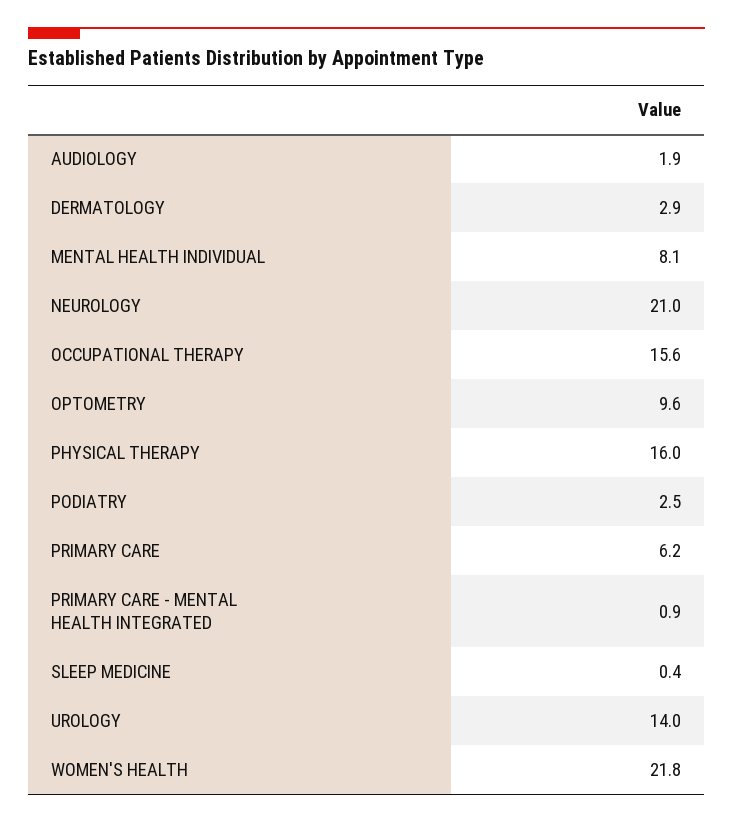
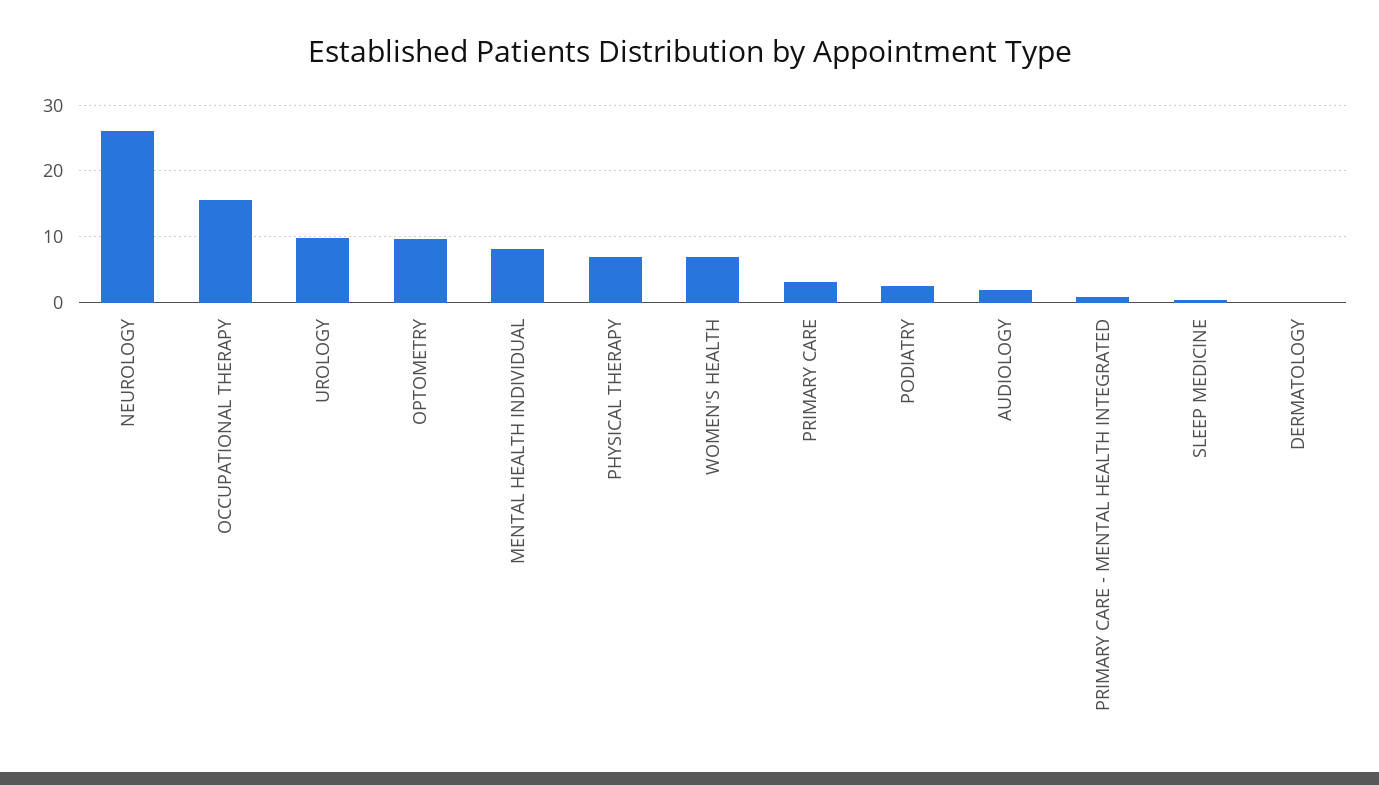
  {
    "AUDIOLOGY": 1.9,
-   "DERMATOLOGY": 2.9,
+   "DERMATOLOGY": 0,
    "MENTAL HEALTH INDIVIDUAL": 8.1,
-   "NEUROLOGY": 21,
+   "NEUROLOGY": 26,
    "OCCUPATIONAL THERAPY": 15.6,
    "OPTOMETRY": 9.6,
-   "PHYSICAL THERAPY": 16,
+   "PHYSICAL THERAPY": 7,
    "PODIATRY": 2.5,
-   "PRIMARY CARE": 6.2,
+   "PRIMARY CARE": 3,
    "PRIMARY CARE - MENTAL HEALTH INTEGRATED": 0.9,
    "SLEEP MEDICINE": 0.4,
-   "UROLOGY": 14,
+   "UROLOGY": 10,
-   "WOMEN'S HEALTH": 21.8
+   "WOMEN'S HEALTH": 7
  }

